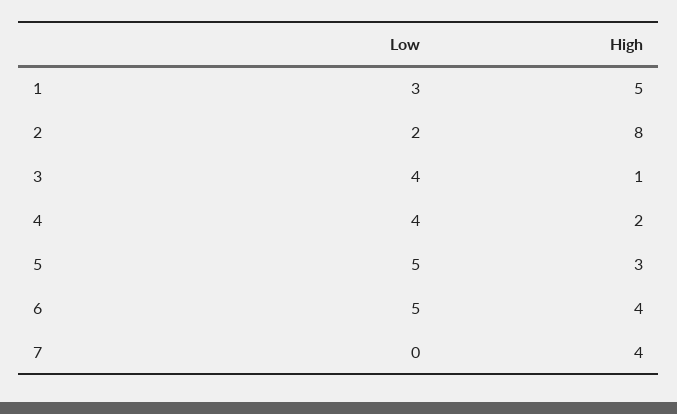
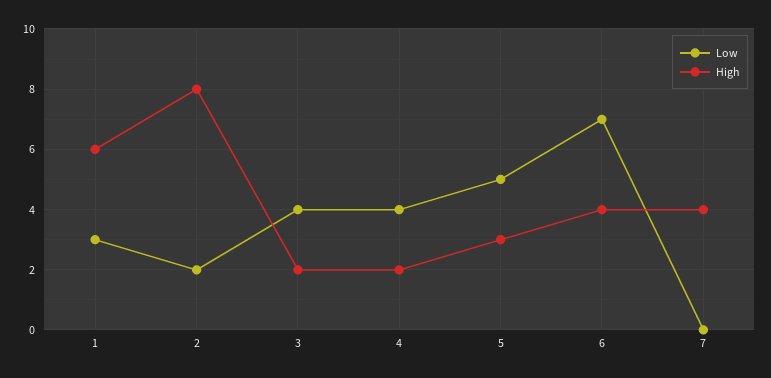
  {
    "Low": {
      "1": 3,
      "2": 2,
      "3": 4,
      "4": 4,
      "5": 5,
-     "6": 5,
+     "6": 7,
      "7": 0
    },
    "High": {
-     "1": 5,
+     "1": 6,
      "2": 8,
-     "3": 1,
+     "3": 2,
      "4": 2,
      "5": 3,
      "6": 4,
      "7": 4
    }
  }

